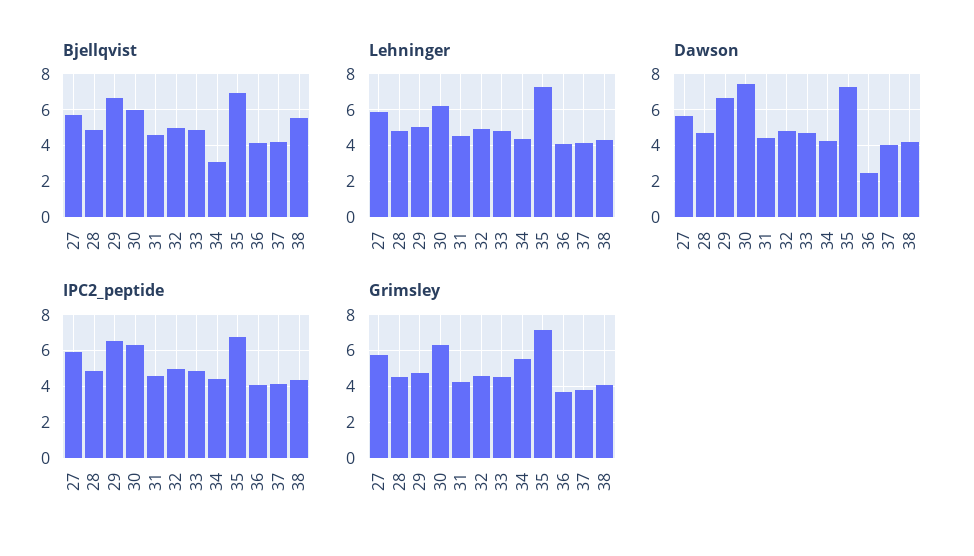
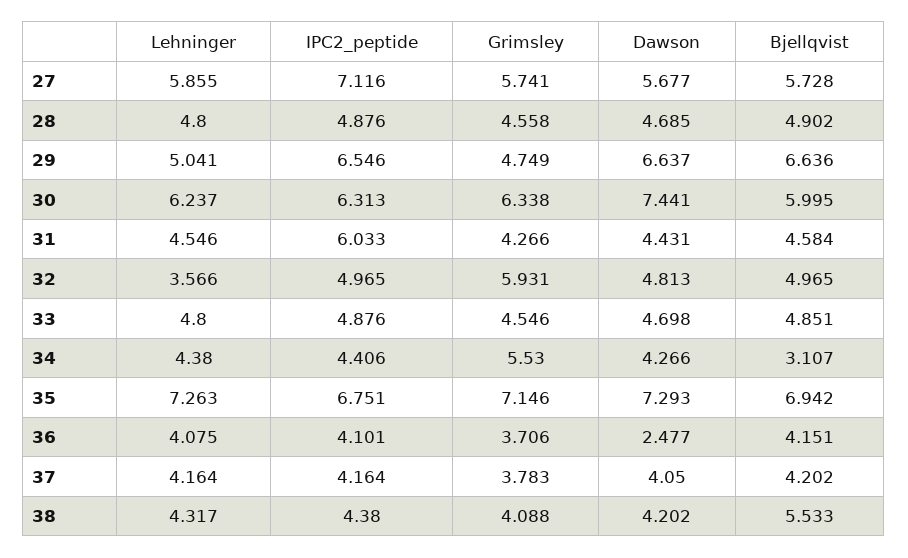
  {
    "Bjellqvist": {
      "27": 5.728,
      "28": 4.902,
      "29": 6.636,
      "30": 5.995,
      "31": 4.584,
      "32": 4.965,
      "33": 4.851,
      "34": 3.107,
      "35": 6.942,
      "36": 4.151,
      "37": 4.202,
      "38": 5.533
    },
    "Lehninger": {
      "27": 5.855,
      "28": 4.8,
      "29": 5.041,
      "30": 6.237,
      "31": 4.546,
-     "32": 5,
+     "32": 3.566,
      "33": 4.8,
      "34": 4.38,
      "35": 7.263,
      "36": 4.075,
      "37": 4.164,
      "38": 4.317
    },
    "Dawson": {
      "27": 5.677,
      "28": 4.685,
      "29": 6.637,
      "30": 7.441,
      "31": 4.431,
      "32": 4.813,
      "33": 4.698,
      "34": 4.266,
      "35": 7.293,
      "36": 2.477,
      "37": 4.05,
      "38": 4.202
    },
    "IPC2_peptide": {
-     "27": 6,
+     "27": 7.116,
      "28": 4.876,
      "29": 6.546,
      "30": 6.313,
-     "31": 4.5,
+     "31": 6.033,
      "32": 4.965,
      "33": 4.876,
      "34": 4.406,
      "35": 6.751,
      "36": 4.101,
      "37": 4.164,
      "38": 4.38
    },
    "Grimsley": {
      "27": 5.741,
      "28": 4.558,
      "29": 4.749,
      "30": 6.338,
      "31": 4.266,
-     "32": 4.5,
+     "32": 5.931,
      "33": 4.546,
      "34": 5.53,
      "35": 7.146,
      "36": 3.706,
      "37": 3.783,
      "38": 4.088
    }
  }

